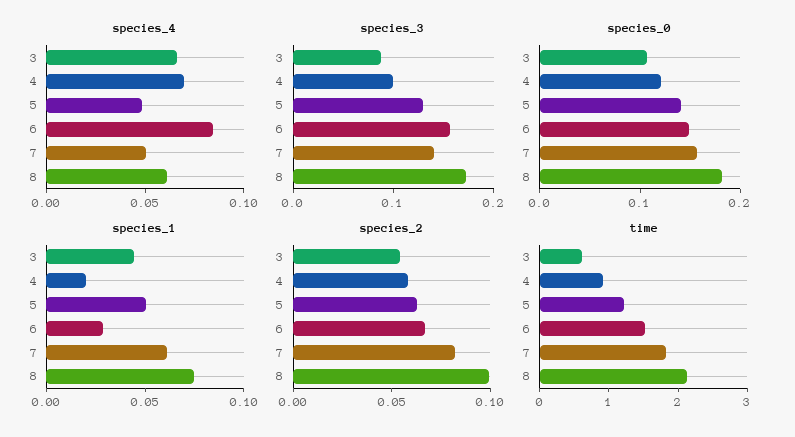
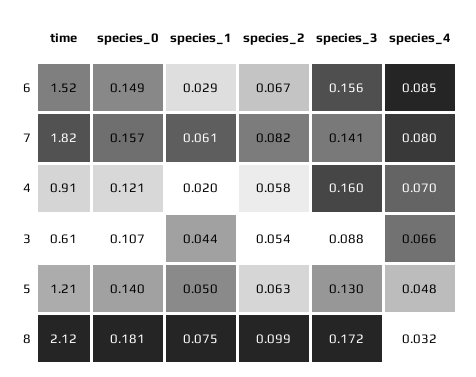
  {
    "species_4": {
      "3": 0.066,
      "4": 0.07,
      "5": 0.048,
      "6": 0.085,
-     "7": 0.05,
+     "7": 0.08,
-     "8": 0.06
+     "8": 0.032
    },
    "species_3": {
      "3": 0.088,
-     "4": 0.1,
+     "4": 0.16,
      "5": 0.13,
      "6": 0.156,
      "7": 0.141,
      "8": 0.172
    },
    "species_0": {
      "3": 0.107,
      "4": 0.121,
      "5": 0.14,
      "6": 0.149,
      "7": 0.157,
      "8": 0.181
    },
    "species_1": {
      "3": 0.044,
      "4": 0.02,
      "5": 0.05,
      "6": 0.029,
      "7": 0.061,
      "8": 0.075
    },
    "species_2": {
      "3": 0.054,
      "4": 0.058,
      "5": 0.063,
      "6": 0.067,
      "7": 0.082,
      "8": 0.099
    },
    "time": {
      "3": 0.61,
      "4": 0.91,
      "5": 1.21,
      "6": 1.52,
      "7": 1.82,
      "8": 2.12
    }
  }

